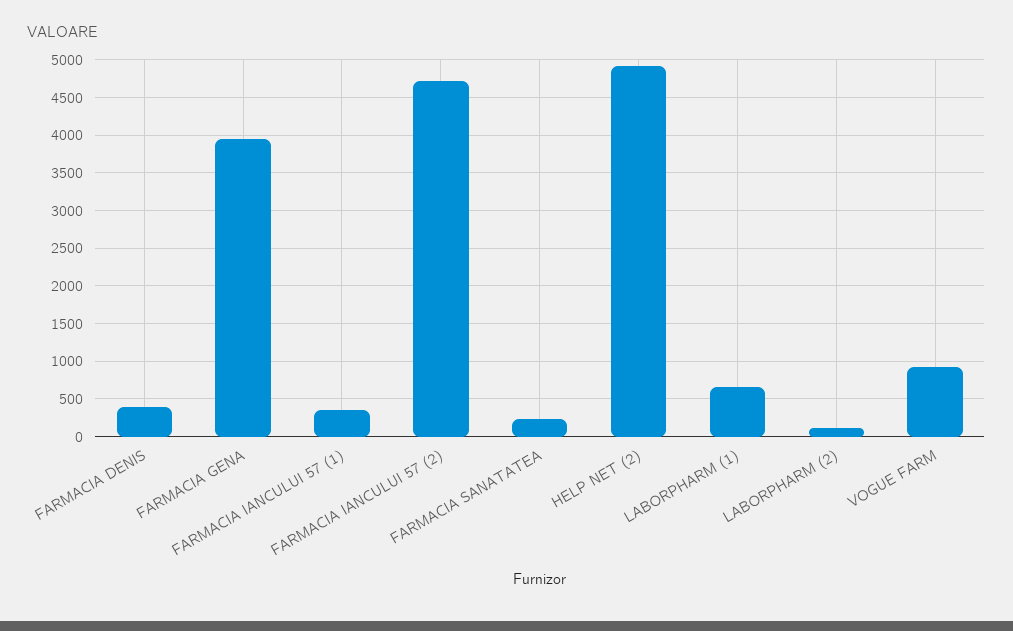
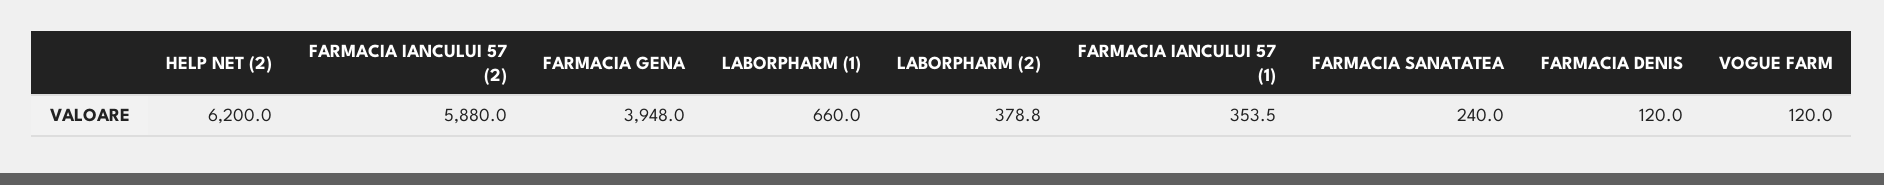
  {
-   "FARMACIA DENIS": 400,
+   "FARMACIA DENIS": 120,
    "FARMACIA GENA": 3948,
    "FARMACIA IANCULUI 57 (1)": 353.5,
-   "FARMACIA IANCULUI 57 (2)": 4700,
+   "FARMACIA IANCULUI 57 (2)": 5880,
    "FARMACIA SANATATEA": 240,
-   "HELP NET (2)": 4900,
+   "HELP NET (2)": 6200,
    "LABORPHARM (1)": 660,
-   "LABORPHARM (2)": 100,
+   "LABORPHARM (2)": 378.8,
-   "VOGUE FARM": 900
+   "VOGUE FARM": 120
  }

